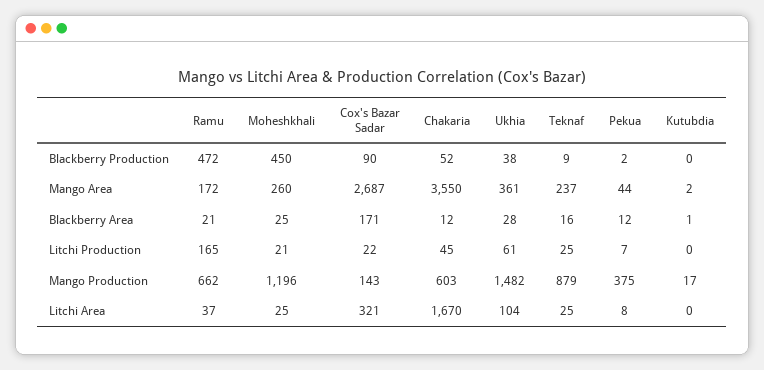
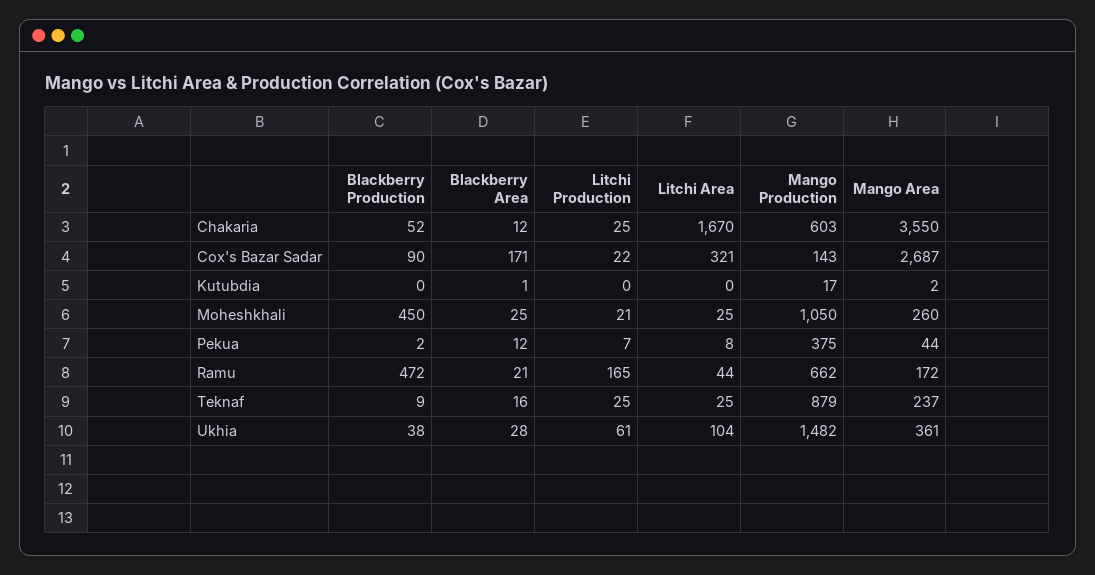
  {
    "Ramu": {
      "Blackberry Production": 472,
      "Mango Area": 172,
      "Blackberry Area": 21,
      "Litchi Production": 165,
      "Mango Production": 662,
-     "Litchi Area": 37
+     "Litchi Area": 44
    },
    "Moheshkhali": {
      "Blackberry Production": 450,
      "Mango Area": 260,
      "Blackberry Area": 25,
      "Litchi Production": 21,
-     "Mango Production": 1196,
+     "Mango Production": 1050,
      "Litchi Area": 25
    },
    "Cox's Bazar Sadar": {
      "Blackberry Production": 90,
      "Mango Area": 2687,
      "Blackberry Area": 171,
      "Litchi Production": 22,
      "Mango Production": 143,
      "Litchi Area": 321
    },
    "Chakaria": {
      "Blackberry Production": 52,
      "Mango Area": 3550,
      "Blackberry Area": 12,
-     "Litchi Production": 45,
+     "Litchi Production": 25,
      "Mango Production": 603,
      "Litchi Area": 1670
    },
    "Ukhia": {
      "Blackberry Production": 38,
      "Mango Area": 361,
      "Blackberry Area": 28,
      "Litchi Production": 61,
      "Mango Production": 1482,
      "Litchi Area": 104
    },
    "Teknaf": {
      "Blackberry Production": 9,
      "Mango Area": 237,
      "Blackberry Area": 16,
      "Litchi Production": 25,
      "Mango Production": 879,
      "Litchi Area": 25
    },
    "Pekua": {
      "Blackberry Production": 2,
      "Mango Area": 44,
      "Blackberry Area": 12,
      "Litchi Production": 7,
      "Mango Production": 375,
      "Litchi Area": 8
    },
    "Kutubdia": {
      "Blackberry Production": 0,
      "Mango Area": 2,
      "Blackberry Area": 1,
      "Litchi Production": 0,
      "Mango Production": 17,
      "Litchi Area": 0
    }
  }

